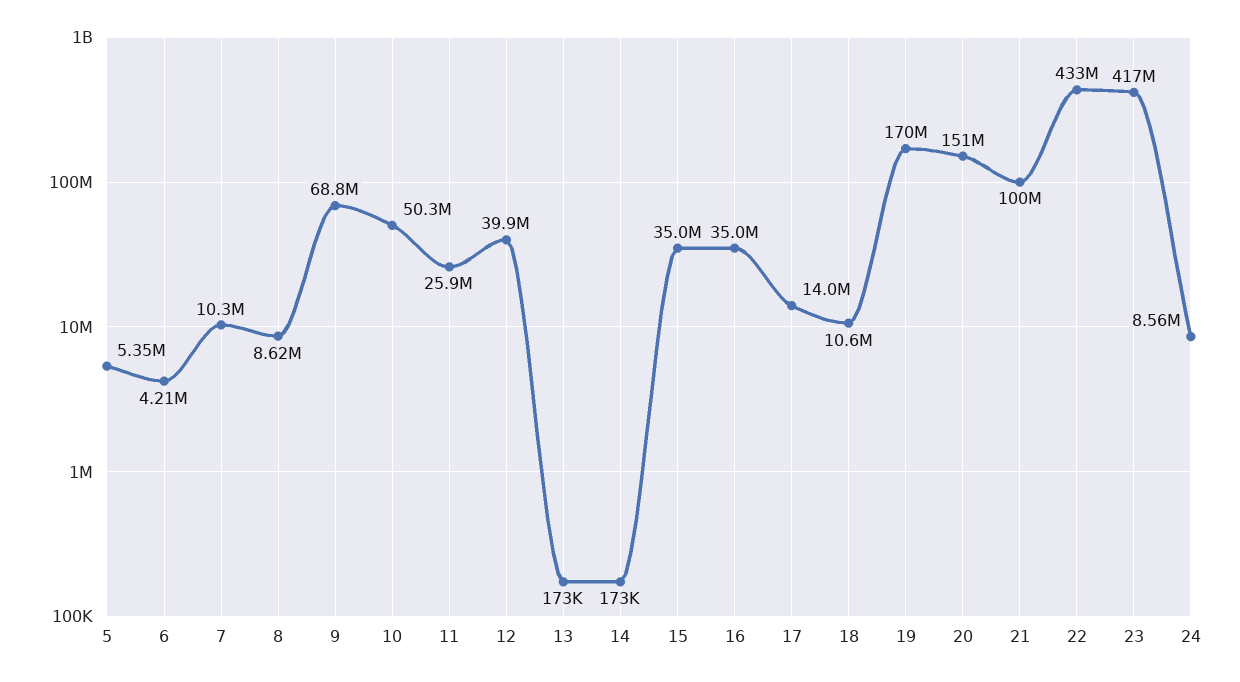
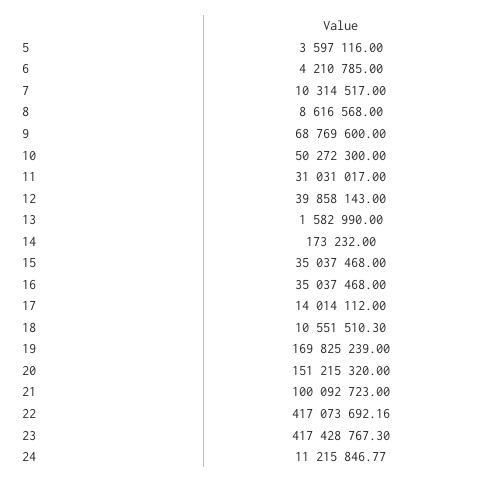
  {
-   "5": 5350000,
+   "5": 3597116,
    "6": 4210785,
    "7": 10314517,
    "8": 8616568,
    "9": 68769600,
    "10": 50272300,
-   "11": 25900000,
+   "11": 31031017,
    "12": 39858143,
-   "13": 173000,
+   "13": 1582990,
    "14": 173232,
    "15": 35037468,
    "16": 35037468,
    "17": 14014112,
    "18": 10551510.3,
    "19": 169825239,
    "20": 151215320,
    "21": 100092723,
-   "22": 433000000,
+   "22": 417073692.16,
    "23": 417428767.3,
-   "24": 8560000
+   "24": 11215846.77
  }

